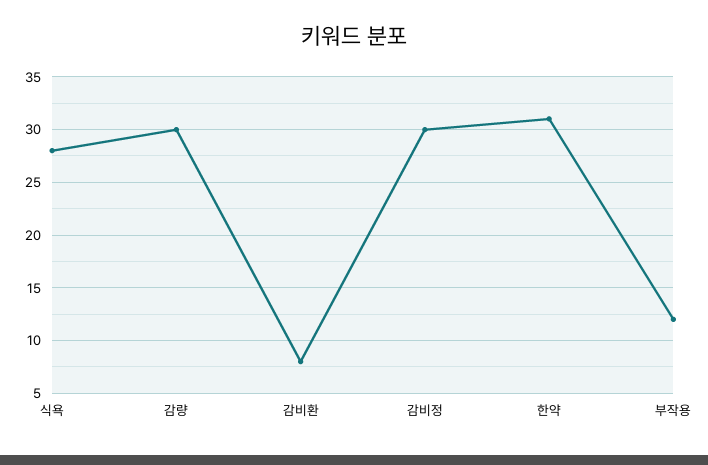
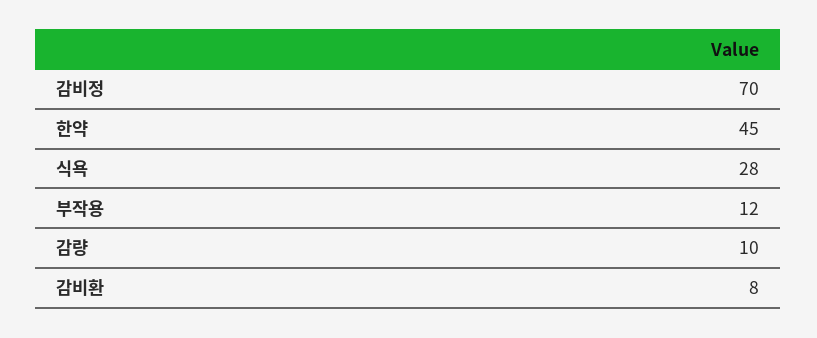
  {
    "식욕": 28,
-   "감량": 30,
+   "감량": 10,
    "감비환": 8,
-   "감비정": 30,
+   "감비정": 70,
-   "한약": 31,
+   "한약": 45,
    "부작용": 12
  }

